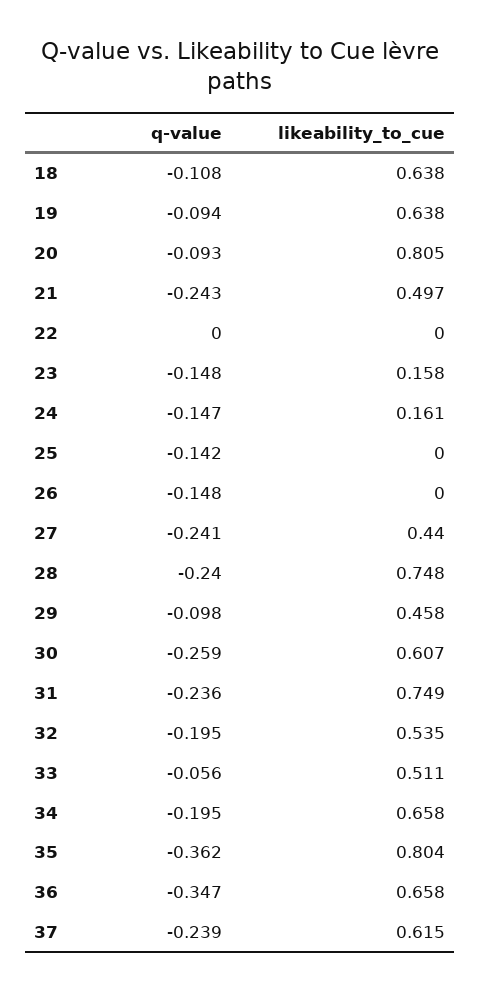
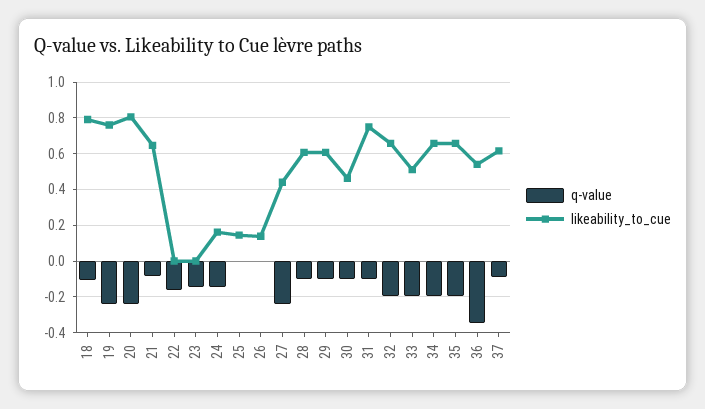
  {
    "q-value": {
      "18": -0.108,
-     "19": -0.094,
+     "19": -0.25,
-     "20": -0.093,
+     "20": -0.25,
-     "21": -0.243,
+     "21": -0.1,
-     "22": 0,
+     "22": -0.15,
      "23": -0.148,
      "24": -0.147,
-     "25": -0.142,
+     "25": 0,
-     "26": -0.148,
+     "26": 0,
      "27": -0.241,
-     "28": -0.24,
+     "28": -0.1,
      "29": -0.098,
-     "30": -0.259,
+     "30": -0.1,
-     "31": -0.236,
+     "31": -0.1,
      "32": -0.195,
-     "33": -0.056,
+     "33": -0.2,
      "34": -0.195,
-     "35": -0.362,
+     "35": -0.2,
      "36": -0.347,
-     "37": -0.239
+     "37": -0.1
    },
    "likeability_to_cue": {
-     "18": 0.638,
+     "18": 0.8,
-     "19": 0.638,
+     "19": 0.75,
      "20": 0.805,
-     "21": 0.497,
+     "21": 0.65,
      "22": 0,
-     "23": 0.158,
+     "23": 0,
      "24": 0.161,
-     "25": 0,
+     "25": 0.15,
-     "26": 0,
+     "26": 0.15,
      "27": 0.44,
-     "28": 0.748,
+     "28": 0.6,
-     "29": 0.458,
+     "29": 0.6,
-     "30": 0.607,
+     "30": 0.45,
      "31": 0.749,
-     "32": 0.535,
+     "32": 0.65,
      "33": 0.511,
      "34": 0.658,
-     "35": 0.804,
+     "35": 0.65,
-     "36": 0.658,
+     "36": 0.55,
      "37": 0.615
    }
  }

